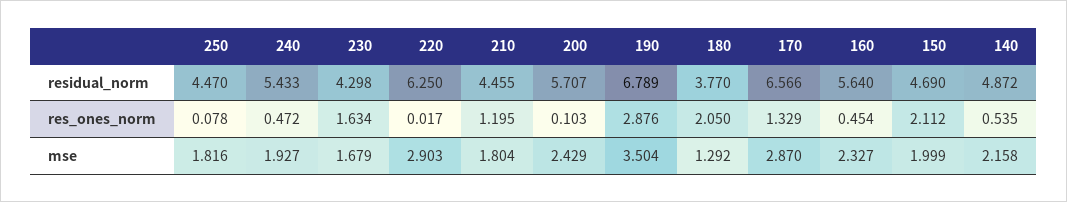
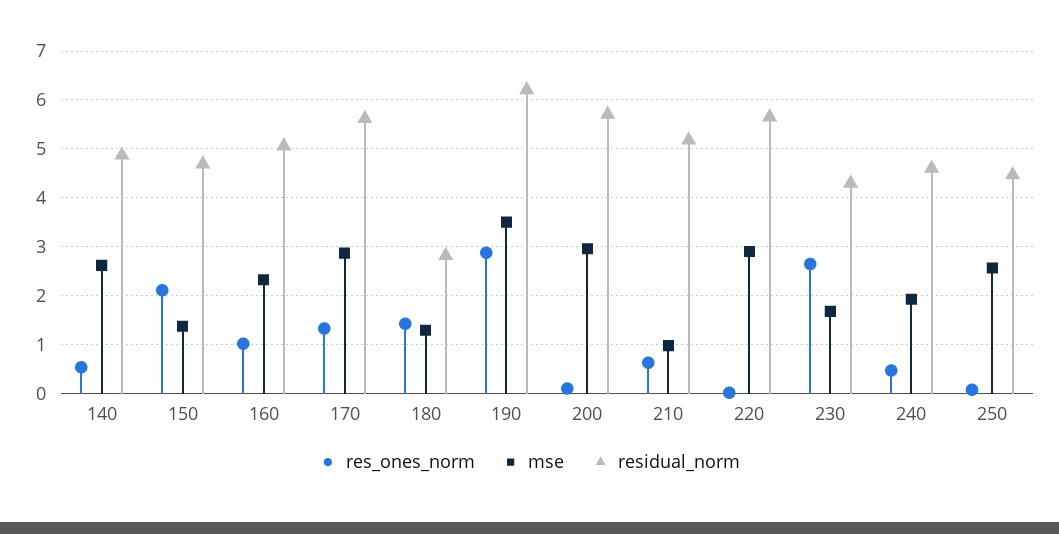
  {
    "residual_norm": {
      "250": 4.47,
-     "240": 5.433,
+     "240": 4.6,
      "230": 4.298,
-     "220": 6.25,
+     "220": 5.6,
-     "210": 4.455,
+     "210": 5.2,
      "200": 5.707,
-     "190": 6.789,
+     "190": 6.2,
-     "180": 3.77,
+     "180": 2.8,
-     "170": 6.566,
+     "170": 5.6,
-     "160": 5.64,
+     "160": 5,
      "150": 4.69,
      "140": 4.872
    },
    "res_ones_norm": {
      "250": 0.078,
      "240": 0.472,
-     "230": 1.634,
+     "230": 2.6,
      "220": 0.017,
-     "210": 1.195,
+     "210": 0.6,
      "200": 0.103,
      "190": 2.876,
-     "180": 2.05,
+     "180": 1.4,
      "170": 1.329,
-     "160": 0.454,
+     "160": 1,
      "150": 2.112,
      "140": 0.535
    },
    "mse": {
-     "250": 1.816,
+     "250": 2.6,
      "240": 1.927,
      "230": 1.679,
      "220": 2.903,
-     "210": 1.804,
+     "210": 1,
-     "200": 2.429,
+     "200": 3,
      "190": 3.504,
      "180": 1.292,
      "170": 2.87,
      "160": 2.327,
-     "150": 1.999,
+     "150": 1.4,
-     "140": 2.158
+     "140": 2.6
    }
  }

